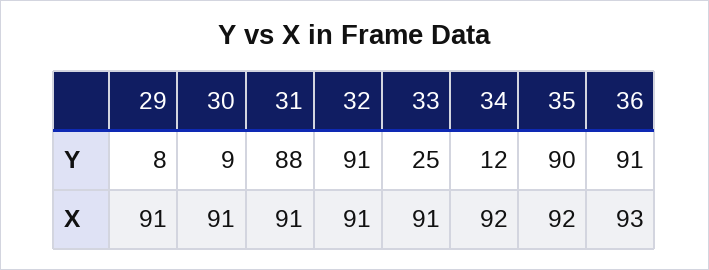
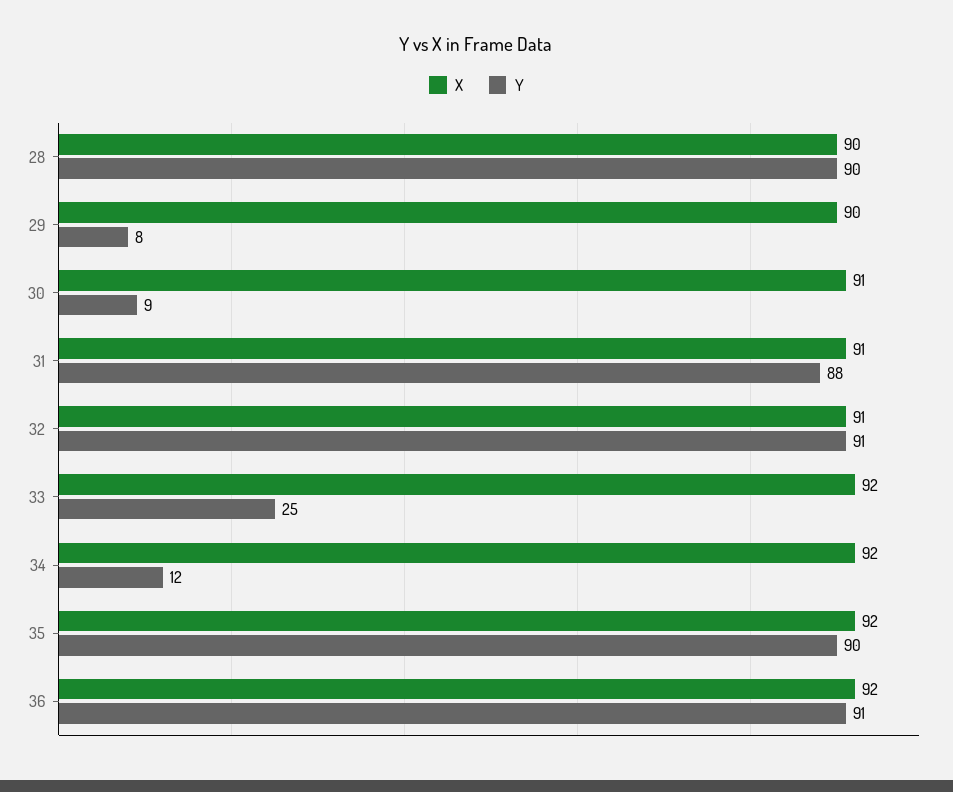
  {
    "Y": {
      "29": 8,
      "30": 9,
      "31": 88,
      "32": 91,
      "33": 25,
      "34": 12,
      "35": 90,
-     "36": 91
+     "36": 91,
+     "28": 90
    },
    "X": {
-     "29": 91,
+     "29": 90,
      "30": 91,
      "31": 91,
      "32": 91,
-     "33": 91,
+     "33": 92,
      "34": 92,
      "35": 92,
-     "36": 93
+     "36": 92,
+     "28": 90
    }
  }

